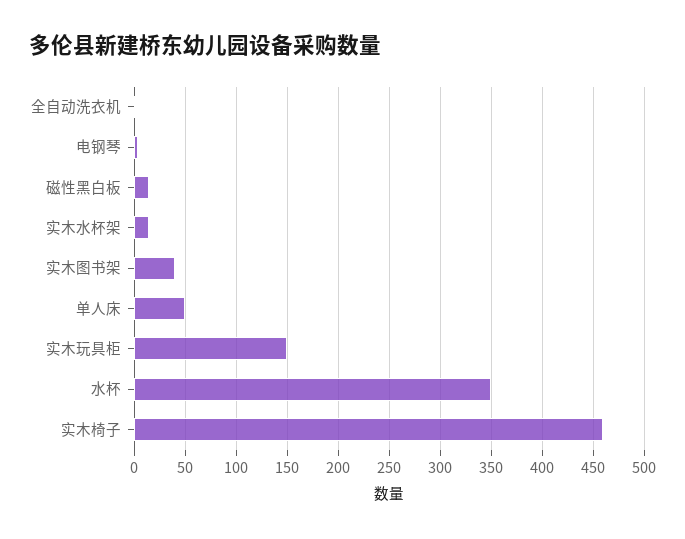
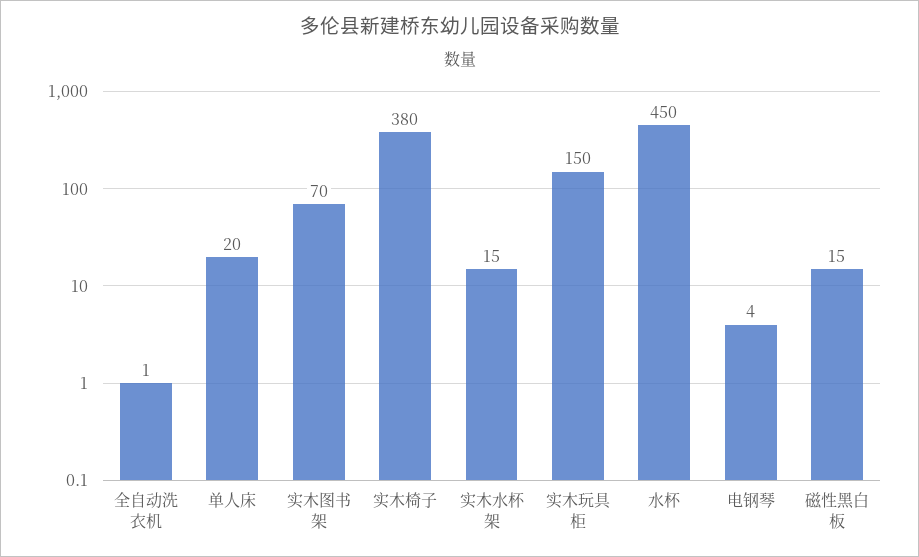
  {
    "全自动洗衣机": 1,
    "电钢琴": 4,
    "磁性黑白板": 15,
    "实木水杯架": 15,
-   "实木图书架": 40,
+   "实木图书架": 70,
-   "单人床": 50,
+   "单人床": 20,
    "实木玩具柜": 150,
-   "水杯": 350,
+   "水杯": 450,
-   "实木椅子": 460
+   "实木椅子": 380
  }

